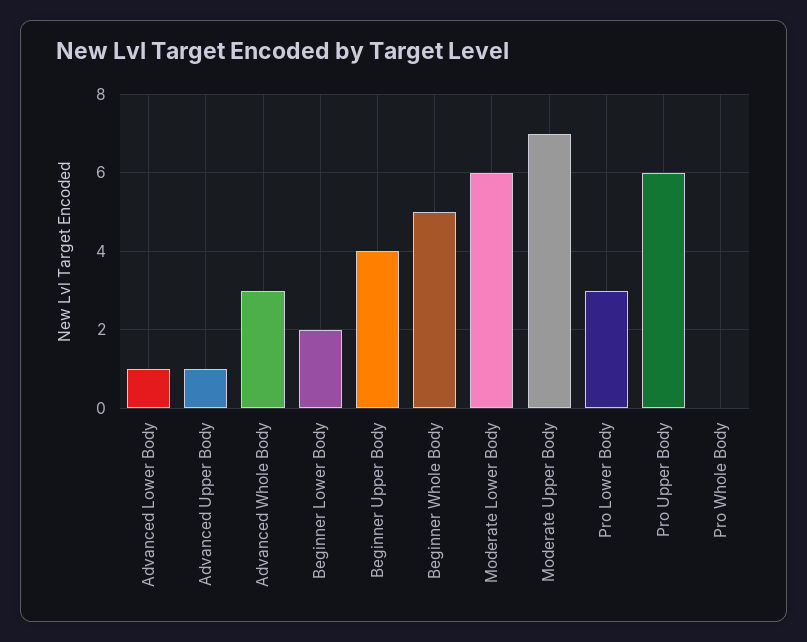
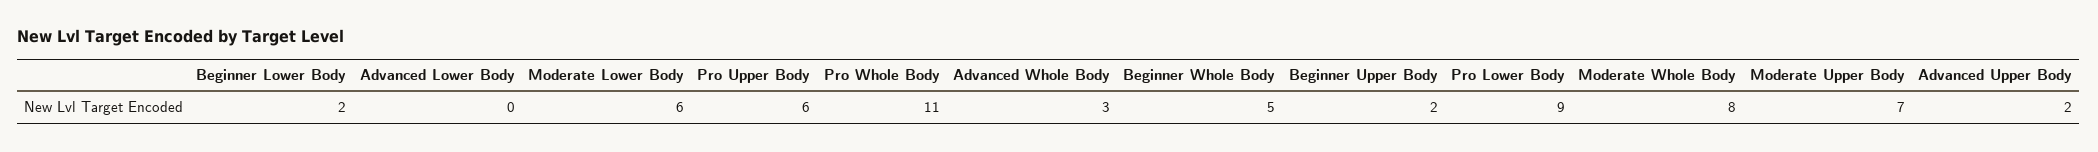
  {
-   "Advanced Lower Body": 1,
+   "Advanced Lower Body": 0,
-   "Advanced Upper Body": 1,
+   "Advanced Upper Body": 2,
    "Advanced Whole Body": 3,
    "Beginner Lower Body": 2,
-   "Beginner Upper Body": 4,
+   "Beginner Upper Body": 2,
    "Beginner Whole Body": 5,
    "Moderate Lower Body": 6,
    "Moderate Upper Body": 7,
-   "Pro Lower Body": 3,
+   "Pro Lower Body": 9,
    "Pro Upper Body": 6,
-   "Pro Whole Body": 0
+   "Pro Whole Body": 11,
+   "Moderate Whole Body": 8
  }

